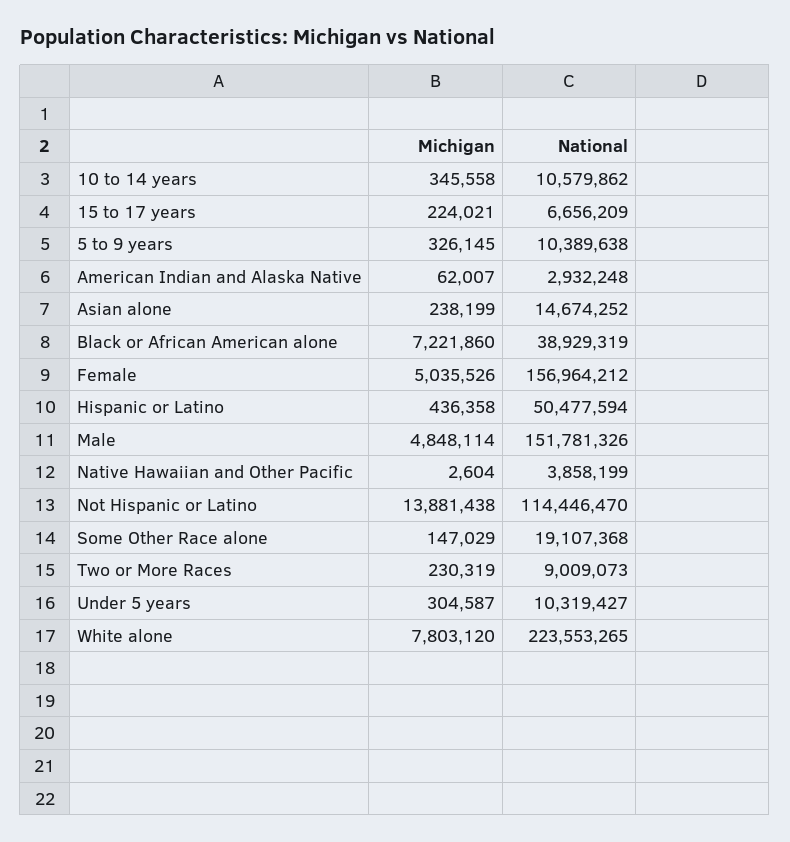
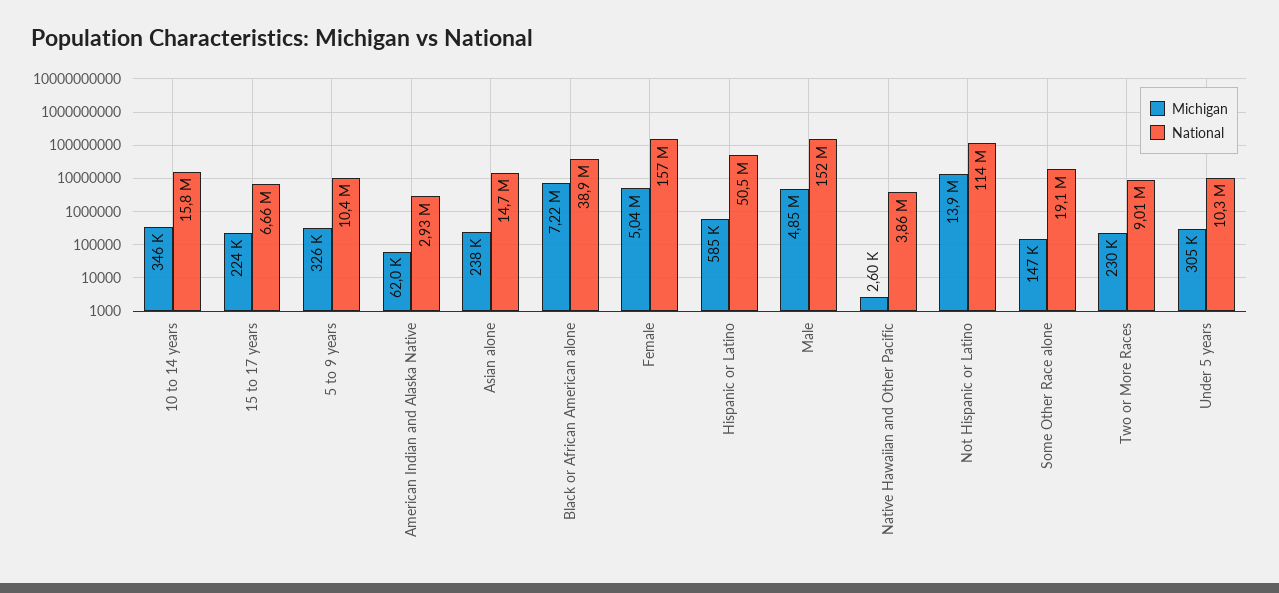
  {
    "Michigan": {
      "10 to 14 years": 345558,
      "15 to 17 years": 224021,
      "5 to 9 years": 326145,
      "American Indian and Alaska Native": 62007,
      "Asian alone": 238199,
      "Black or African American alone": 7221860,
      "Female": 5035526,
-     "Hispanic or Latino": 436358,
+     "Hispanic or Latino": 585000,
      "Male": 4848114,
      "Native Hawaiian and Other Pacific": 2604,
      "Not Hispanic or Latino": 13881438,
      "Some Other Race alone": 147029,
      "Two or More Races": 230319,
-     "Under 5 years": 304587,
+     "Under 5 years": 304587
-     "White alone": 7803120
    },
    "National": {
-     "10 to 14 years": 10579862,
+     "10 to 14 years": 15800000,
      "15 to 17 years": 6656209,
      "5 to 9 years": 10389638,
      "American Indian and Alaska Native": 2932248,
      "Asian alone": 14674252,
      "Black or African American alone": 38929319,
      "Female": 156964212,
      "Hispanic or Latino": 50477594,
      "Male": 151781326,
      "Native Hawaiian and Other Pacific": 3858199,
      "Not Hispanic or Latino": 114446470,
      "Some Other Race alone": 19107368,
      "Two or More Races": 9009073,
-     "Under 5 years": 10319427,
+     "Under 5 years": 10319427
-     "White alone": 223553265
    }
  }

